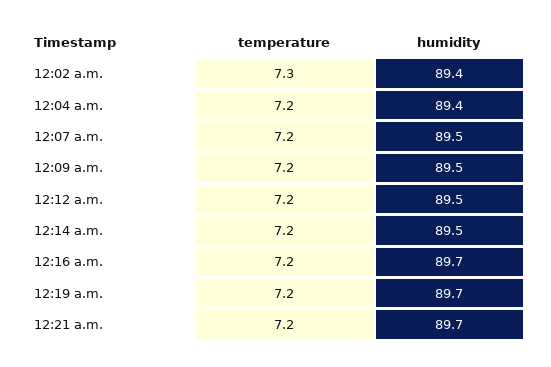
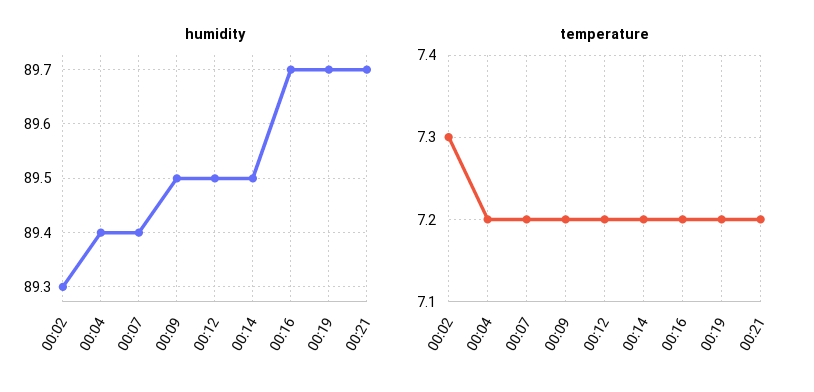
  {
    "temperature": {
      "12:02 a.m.": 7.3,
      "12:04 a.m.": 7.2,
      "12:07 a.m.": 7.2,
      "12:09 a.m.": 7.2,
      "12:12 a.m.": 7.2,
      "12:14 a.m.": 7.2,
      "12:16 a.m.": 7.2,
      "12:19 a.m.": 7.2,
      "12:21 a.m.": 7.2
    },
    "humidity": {
-     "12:02 a.m.": 89.4,
+     "12:02 a.m.": 89.3,
      "12:04 a.m.": 89.4,
-     "12:07 a.m.": 89.5,
+     "12:07 a.m.": 89.4,
      "12:09 a.m.": 89.5,
      "12:12 a.m.": 89.5,
      "12:14 a.m.": 89.5,
      "12:16 a.m.": 89.7,
      "12:19 a.m.": 89.7,
      "12:21 a.m.": 89.7
    }
  }

